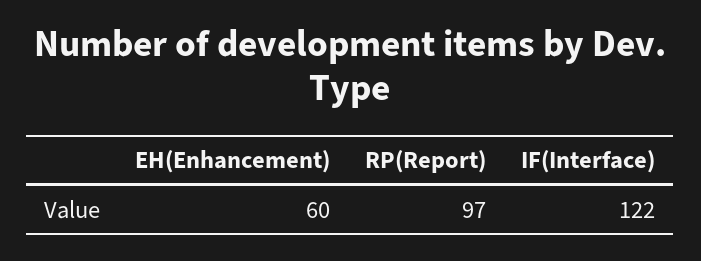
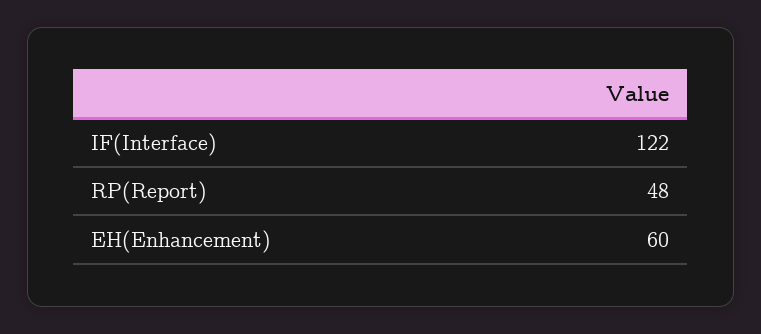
  {
    "EH(Enhancement)": 60,
-   "RP(Report)": 97,
+   "RP(Report)": 48,
    "IF(Interface)": 122
  }

